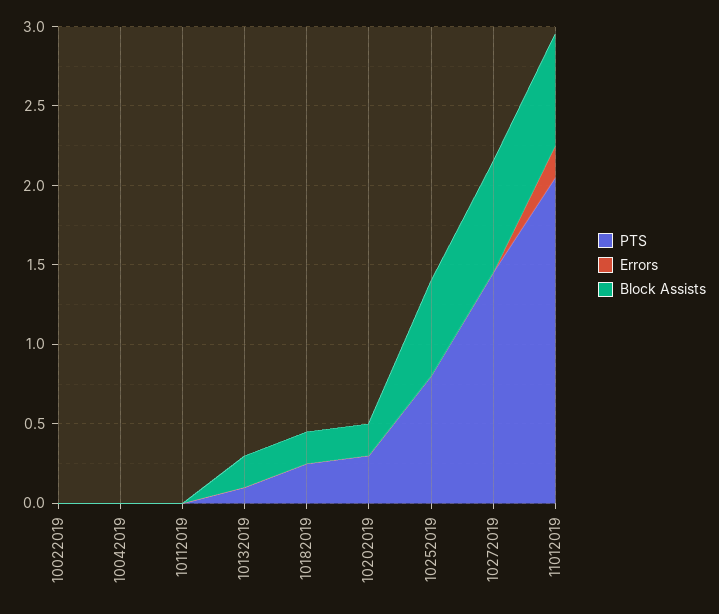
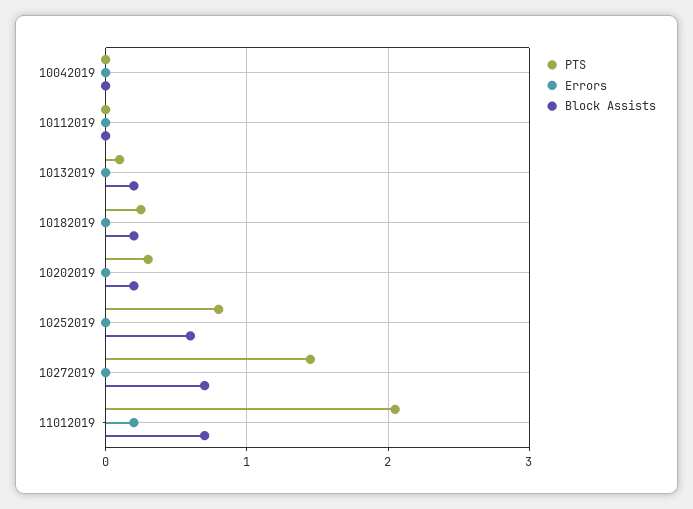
  {
    "PTS": {
-     "10022019": 0,
      "10042019": 0,
      "10112019": 0,
      "10132019": 0.1,
      "10182019": 0.3,
      "10202019": 0.3,
      "10252019": 0.8,
      "10272019": 1.5,
      "11012019": 2.1
    },
    "Errors": {
-     "10022019": 0,
      "10042019": 0,
      "10112019": 0,
      "10132019": 0,
      "10182019": 0,
      "10202019": 0,
      "10252019": 0,
      "10272019": 0,
      "11012019": 0.2
    },
    "Block Assists": {
-     "10022019": 0,
      "10042019": 0,
      "10112019": 0,
      "10132019": 0.2,
      "10182019": 0.2,
      "10202019": 0.2,
      "10252019": 0.6,
      "10272019": 0.7,
      "11012019": 0.7
    }
  }

